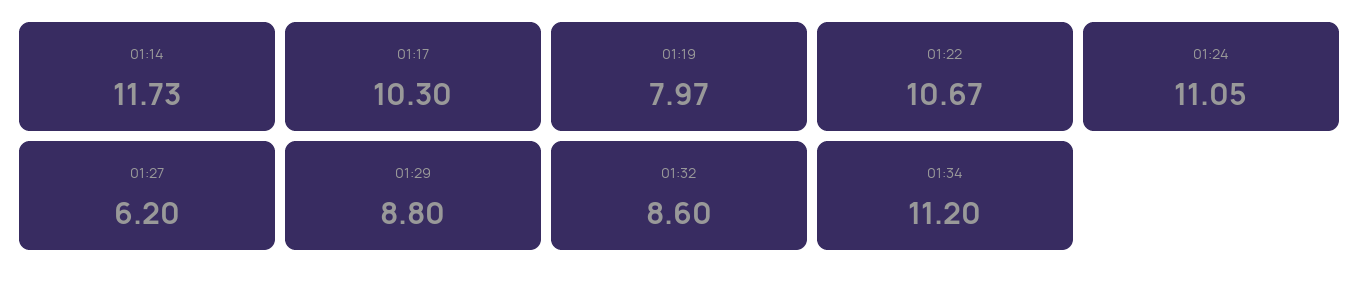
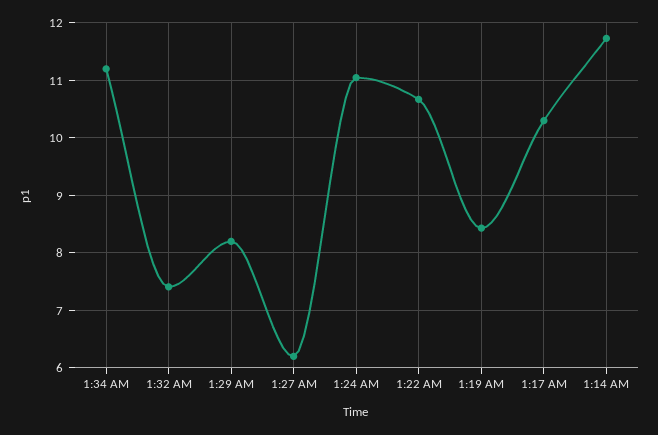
  {
    "01:14": 11.73,
    "01:17": 10.3,
-   "01:19": 7.97,
+   "01:19": 8.4,
    "01:22": 10.67,
    "01:24": 11.05,
    "01:27": 6.2,
-   "01:29": 8.8,
+   "01:29": 8.2,
-   "01:32": 8.6,
+   "01:32": 7.4,
    "01:34": 11.2
  }

